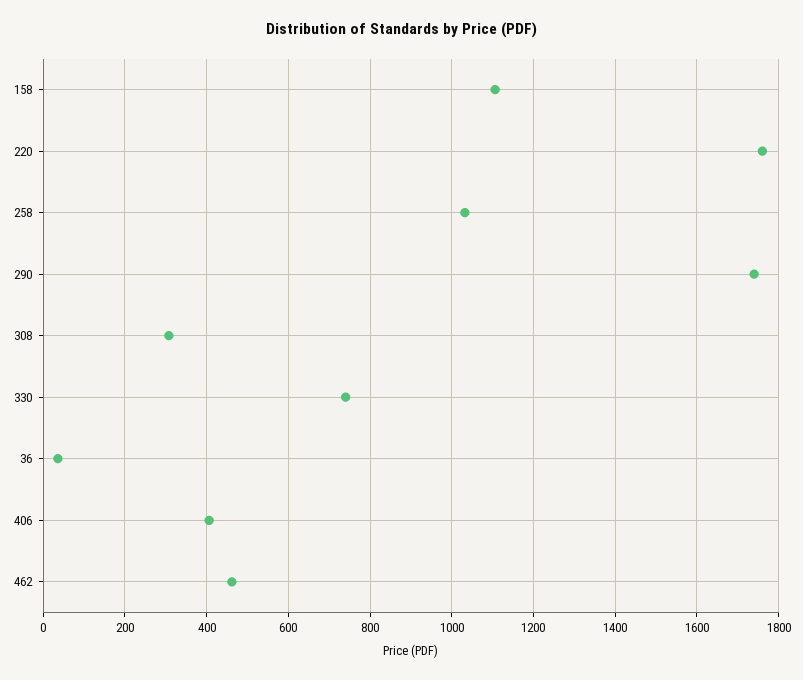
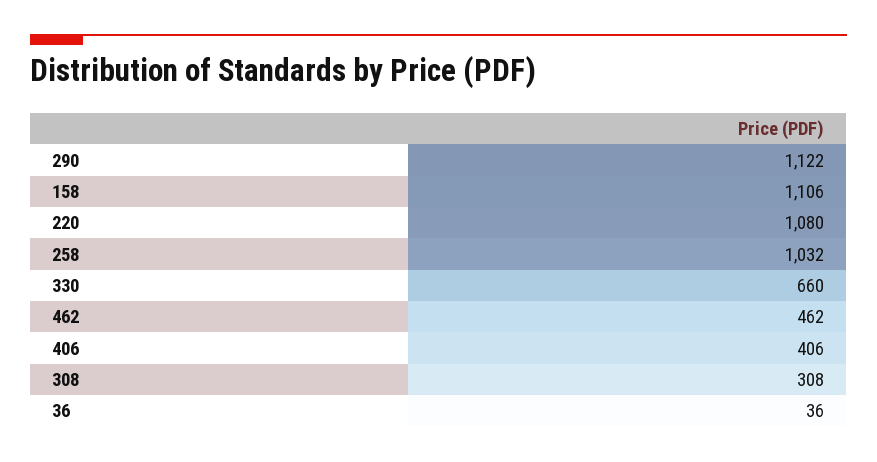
  {
    "158": 1106,
-   "220": 1760,
+   "220": 1080,
    "258": 1032,
-   "290": 1740,
+   "290": 1122,
    "308": 308,
-   "330": 740,
+   "330": 660,
    "36": 36,
    "406": 406,
    "462": 462
  }

